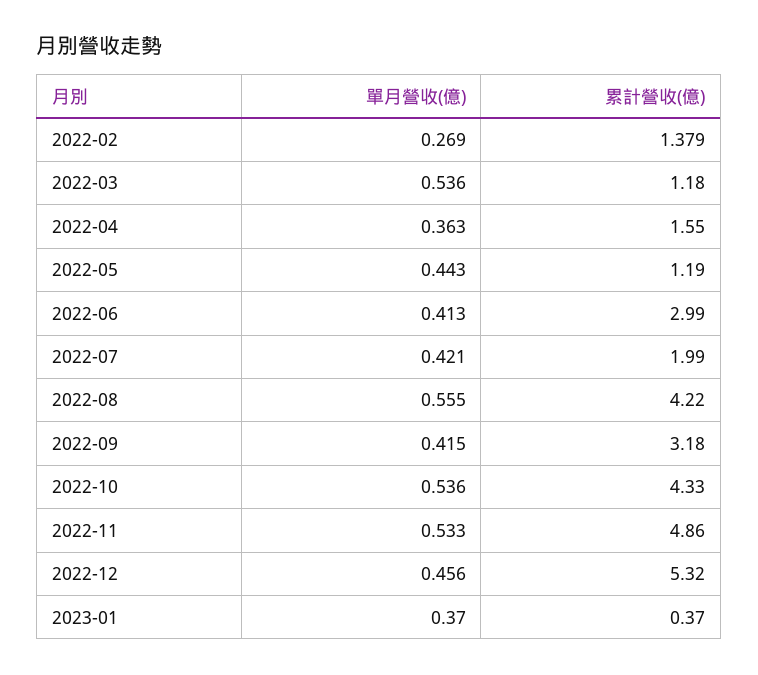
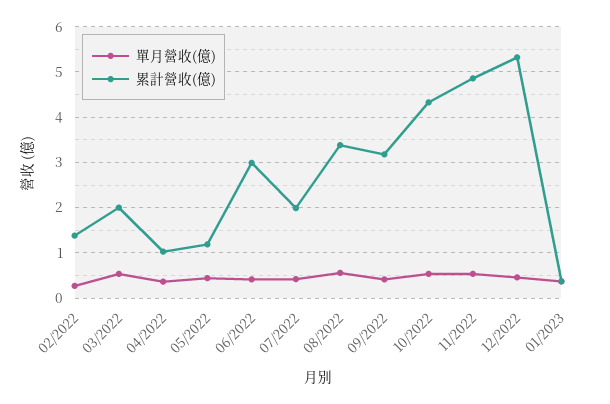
  {
    "單月營收(億)": {
      "2022-02": 0.269,
      "2022-03": 0.536,
      "2022-04": 0.363,
      "2022-05": 0.443,
      "2022-06": 0.413,
      "2022-07": 0.421,
      "2022-08": 0.555,
      "2022-09": 0.415,
      "2022-10": 0.536,
      "2022-11": 0.533,
      "2022-12": 0.456,
      "2023-01": 0.37
    },
    "累計營收(億)": {
      "2022-02": 1.379,
-     "2022-03": 1.18,
+     "2022-03": 2,
-     "2022-04": 1.55,
+     "2022-04": 1,
      "2022-05": 1.19,
      "2022-06": 2.99,
      "2022-07": 1.99,
-     "2022-08": 4.22,
+     "2022-08": 3.4,
      "2022-09": 3.18,
      "2022-10": 4.33,
      "2022-11": 4.86,
      "2022-12": 5.32,
      "2023-01": 0.37
    }
  }

